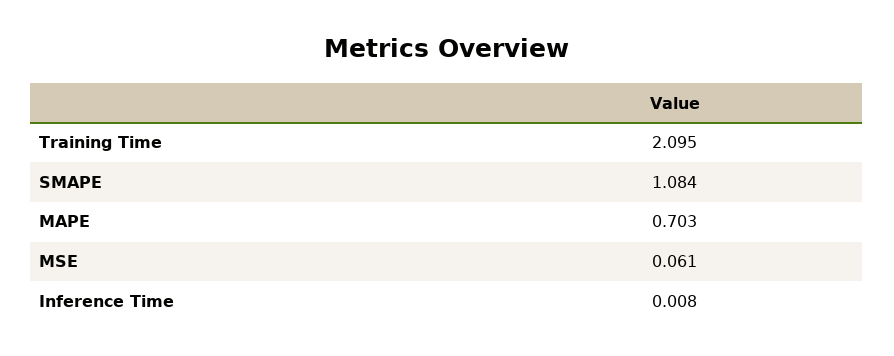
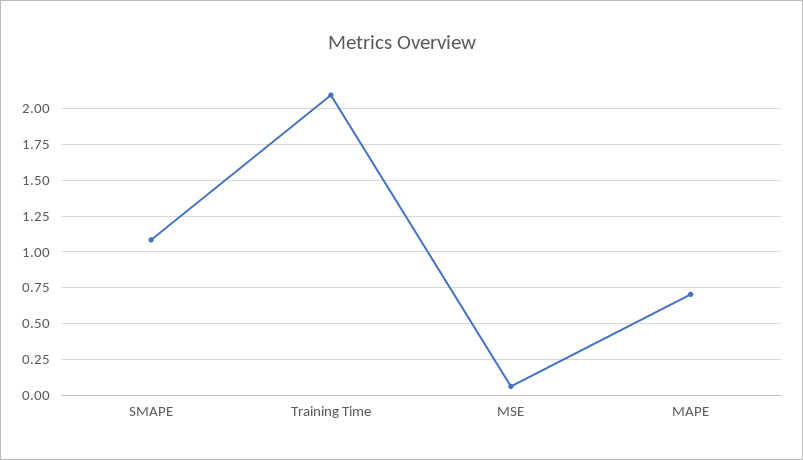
  {
    "Training Time": 2.095,
    "SMAPE": 1.084,
    "MAPE": 0.703,
-   "MSE": 0.061,
+   "MSE": 0.061
-   "Inference Time": 0.008
  }

